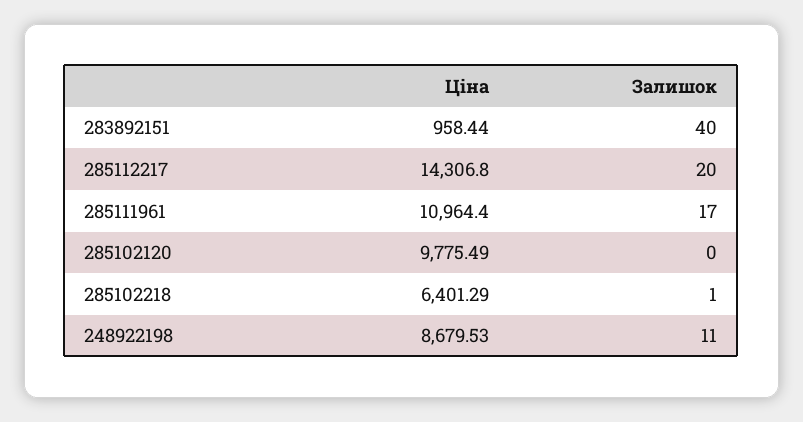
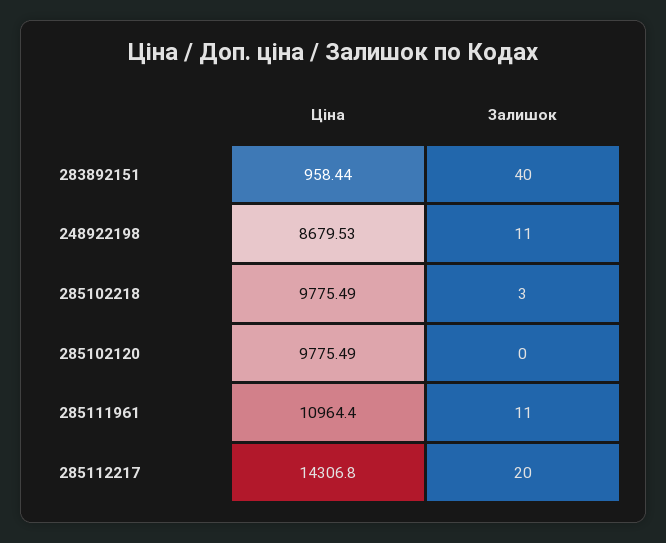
  {
    "Ціна": {
      "283892151": 958.44,
      "285112217": 14306.8,
      "285111961": 10964.4,
      "285102120": 9775.49,
-     "285102218": 6401.29,
+     "285102218": 9775.49,
      "248922198": 8679.53
    },
    "Залишок": {
      "283892151": 40,
      "285112217": 20,
-     "285111961": 17,
+     "285111961": 11,
      "285102120": 0,
-     "285102218": 1,
+     "285102218": 3,
      "248922198": 11
    }
  }

